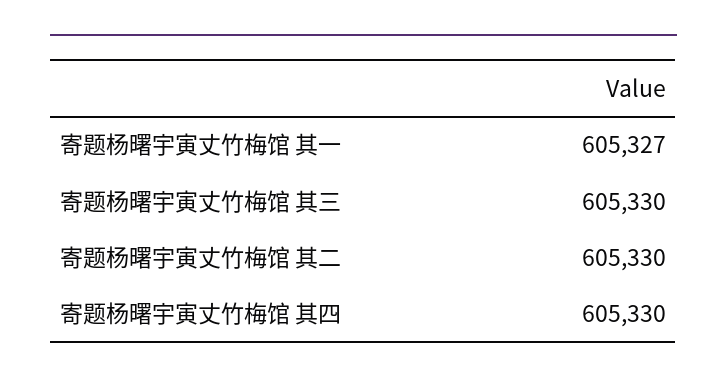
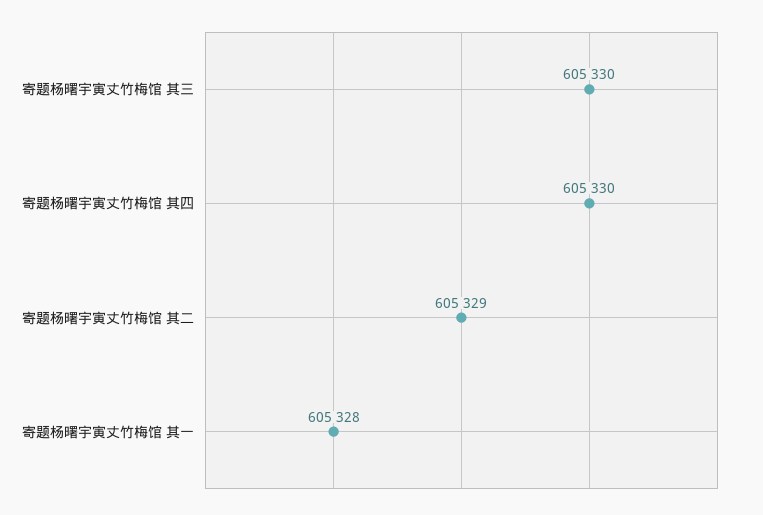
  {
-   "寄题杨曙宇寅丈竹梅馆 其一": 605327,
+   "寄题杨曙宇寅丈竹梅馆 其一": 605328,
    "寄题杨曙宇寅丈竹梅馆 其三": 605330,
-   "寄题杨曙宇寅丈竹梅馆 其二": 605330,
+   "寄题杨曙宇寅丈竹梅馆 其二": 605329,
    "寄题杨曙宇寅丈竹梅馆 其四": 605330
  }

